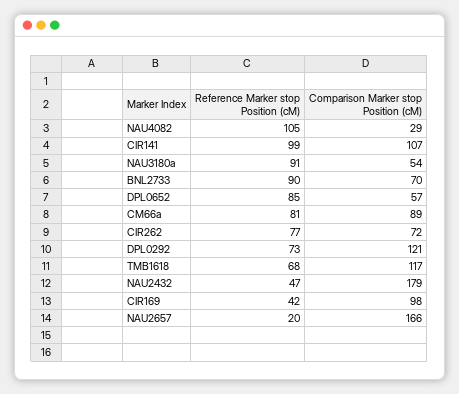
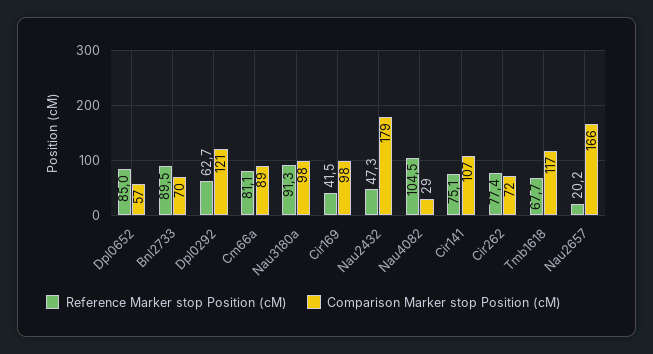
  {
    "Reference Marker stop Position (cM)": {
      "NAU4082": 104.5,
-     "CIR141": 99,
+     "CIR141": 75.1,
      "NAU3180a": 91.3,
      "BNL2733": 89.5,
      "DPL0652": 85,
      "CM66a": 81.1,
      "CIR262": 77.4,
-     "DPL0292": 73,
+     "DPL0292": 62.7,
      "TMB1618": 67.7,
      "NAU2432": 47.3,
      "CIR169": 41.5,
      "NAU2657": 20.2
    },
    "Comparison Marker stop Position (cM)": {
      "NAU4082": 29,
      "CIR141": 107,
-     "NAU3180a": 54,
+     "NAU3180a": 98,
      "BNL2733": 70,
      "DPL0652": 57,
      "CM66a": 89,
      "CIR262": 72,
      "DPL0292": 121,
      "TMB1618": 117,
      "NAU2432": 179,
      "CIR169": 98,
      "NAU2657": 166
    }
  }

